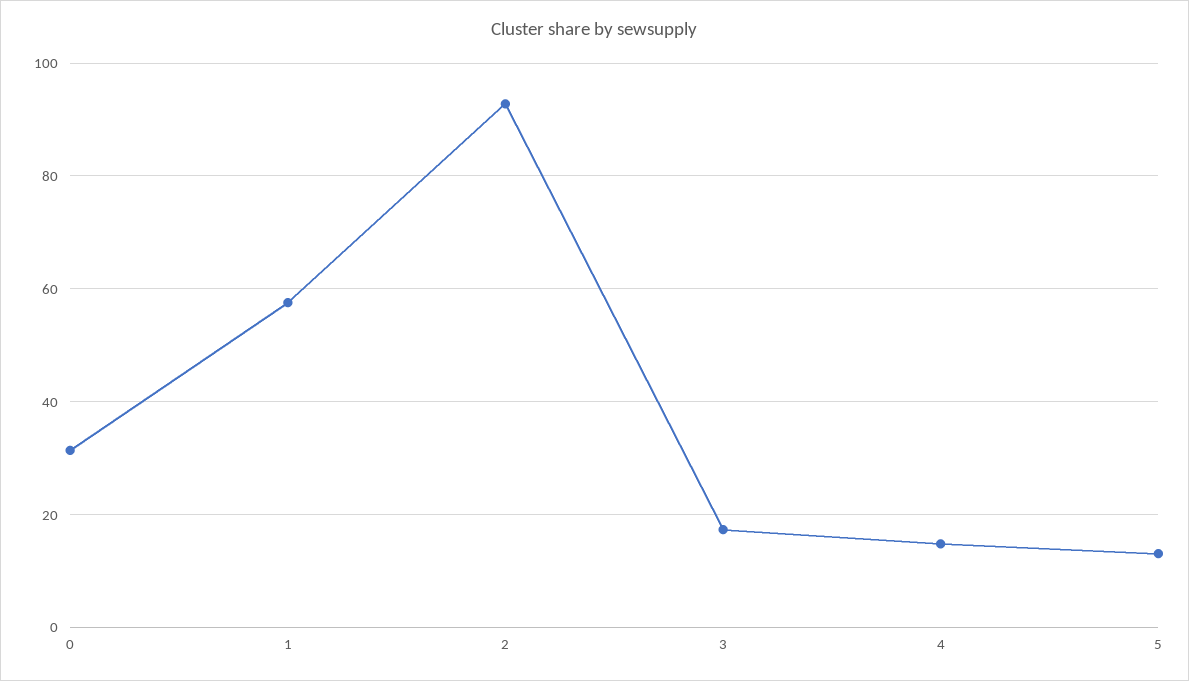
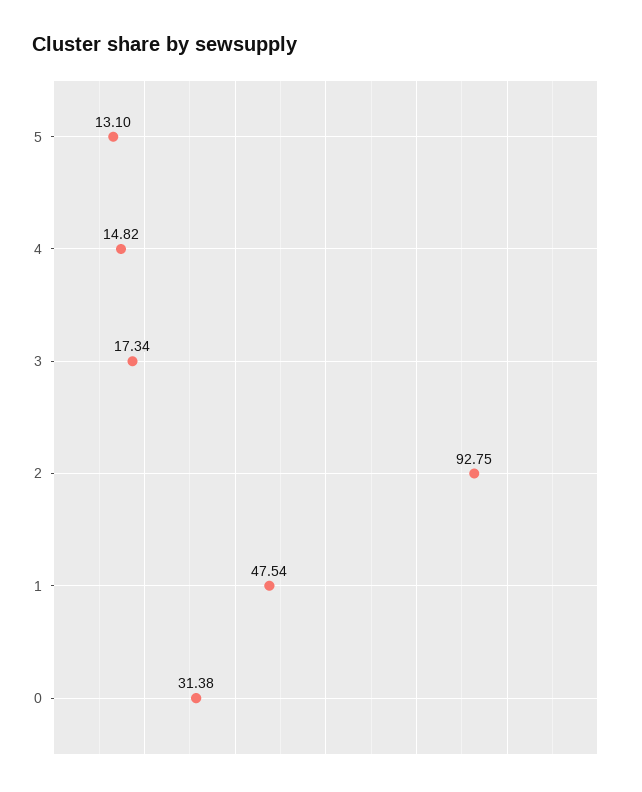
  {
    "0": 31.38,
-   "1": 58,
+   "1": 47.54,
    "2": 92.75,
    "3": 17.34,
    "4": 14.82,
    "5": 13.1
  }

